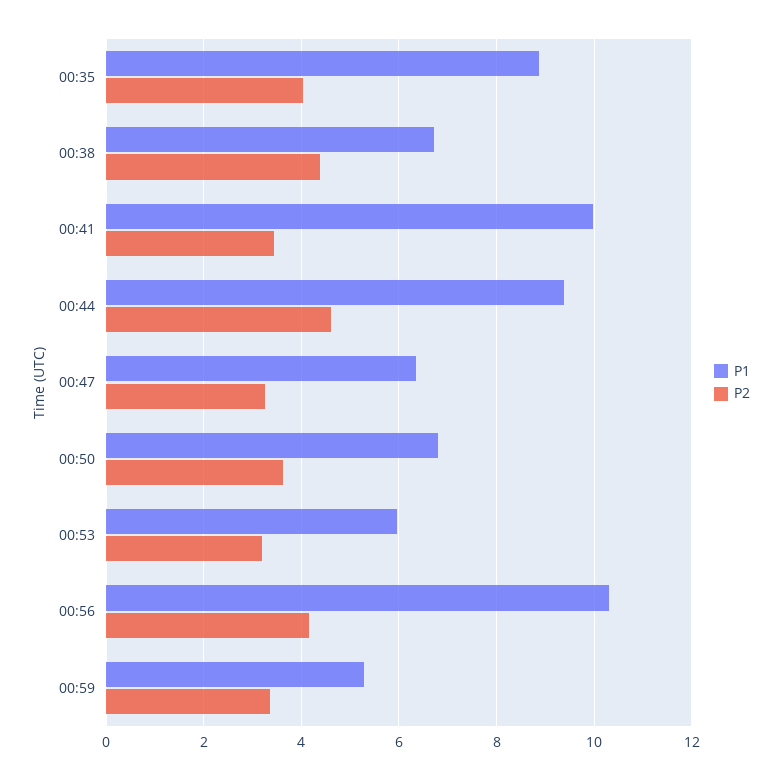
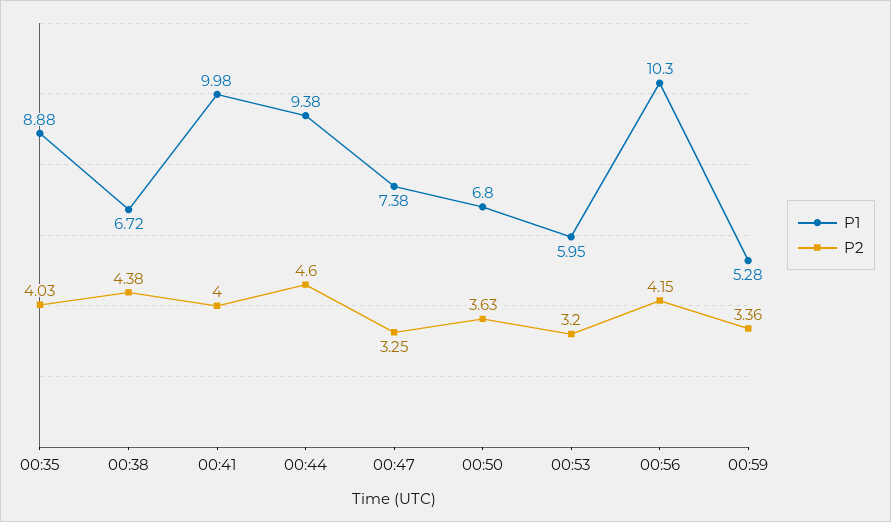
  {
    "P1": {
      "00:35": 8.88,
      "00:38": 6.72,
      "00:41": 9.98,
      "00:44": 9.38,
-     "00:47": 6.4,
+     "00:47": 7.38,
      "00:50": 6.8,
      "00:53": 5.95,
      "00:56": 10.3,
      "00:59": 5.28
    },
    "P2": {
      "00:35": 4.03,
      "00:38": 4.38,
-     "00:41": 3.4,
+     "00:41": 4,
      "00:44": 4.6,
      "00:47": 3.25,
      "00:50": 3.63,
      "00:53": 3.2,
      "00:56": 4.15,
      "00:59": 3.36
    }
  }

